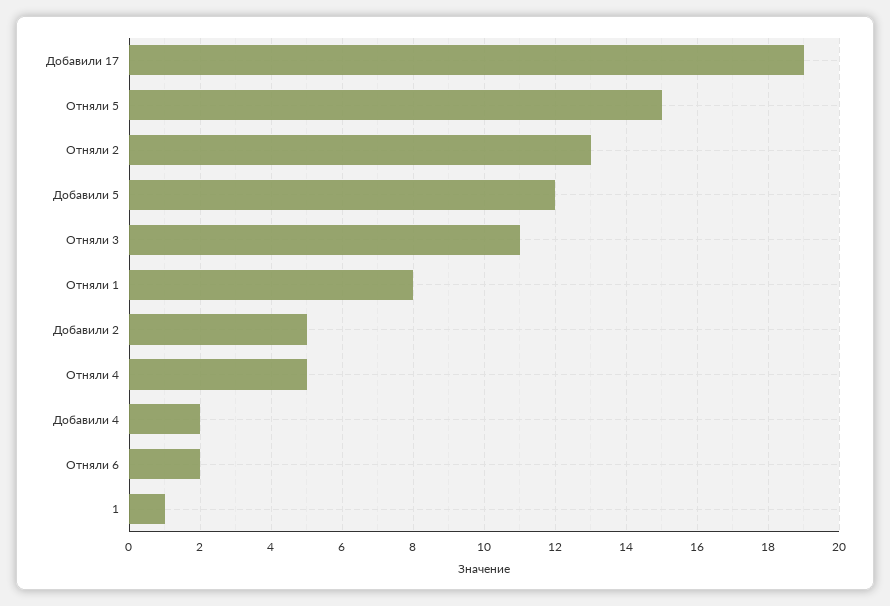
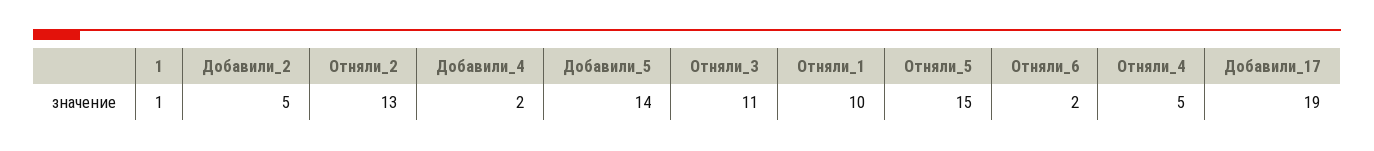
  {
    "Добавили 17": 19,
    "Отняли 5": 15,
    "Отняли 2": 13,
-   "Добавили 5": 12,
+   "Добавили 5": 14,
    "Отняли 3": 11,
-   "Отняли 1": 8,
+   "Отняли 1": 10,
    "Добавили 2": 5,
    "Отняли 4": 5,
    "Добавили 4": 2,
    "Отняли 6": 2,
    "1": 1
  }

